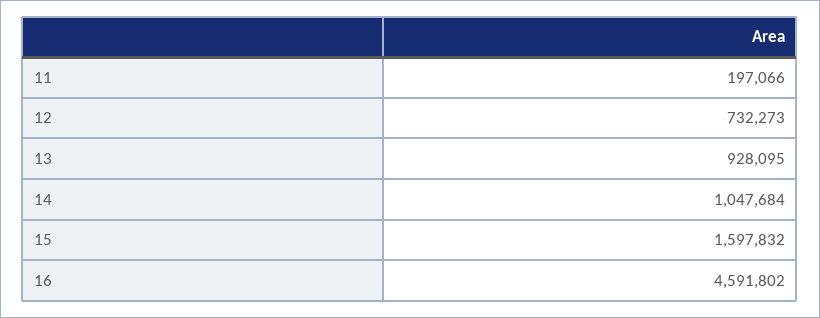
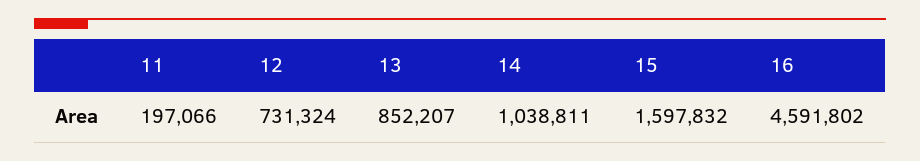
  {
    "11": 197066,
-   "12": 732273,
+   "12": 731324,
-   "13": 928095,
+   "13": 852207,
-   "14": 1047684,
+   "14": 1038811,
    "15": 1597832,
    "16": 4591802
  }

